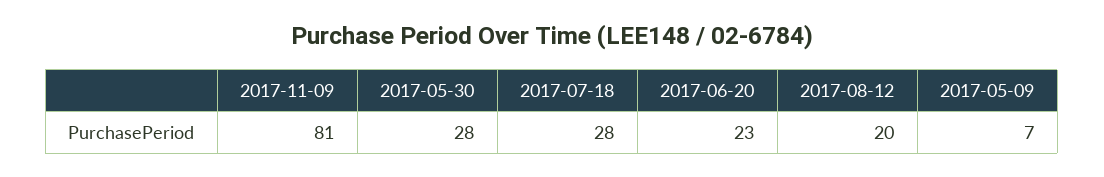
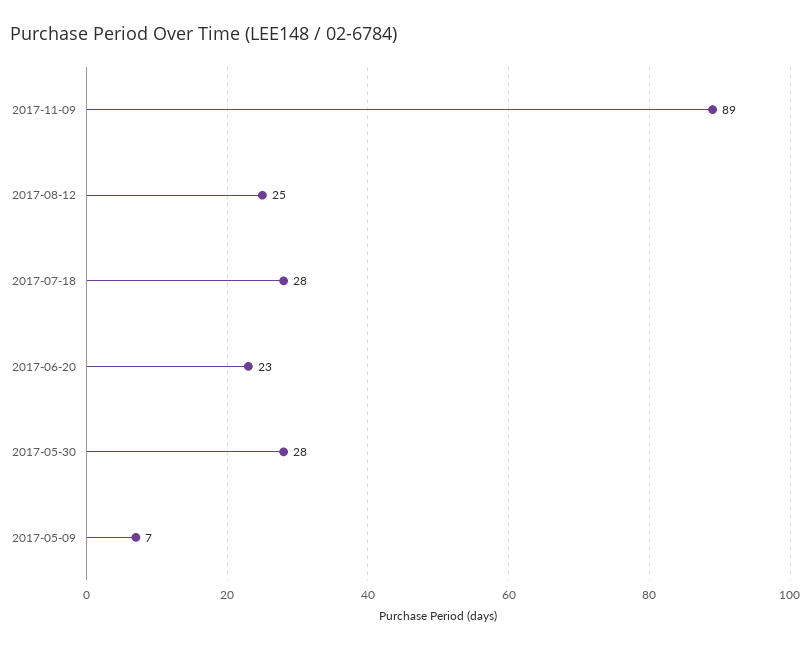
  {
-   "2017-11-09": 81,
+   "2017-11-09": 89,
    "2017-05-30": 28,
    "2017-07-18": 28,
    "2017-06-20": 23,
-   "2017-08-12": 20,
+   "2017-08-12": 25,
    "2017-05-09": 7
  }

